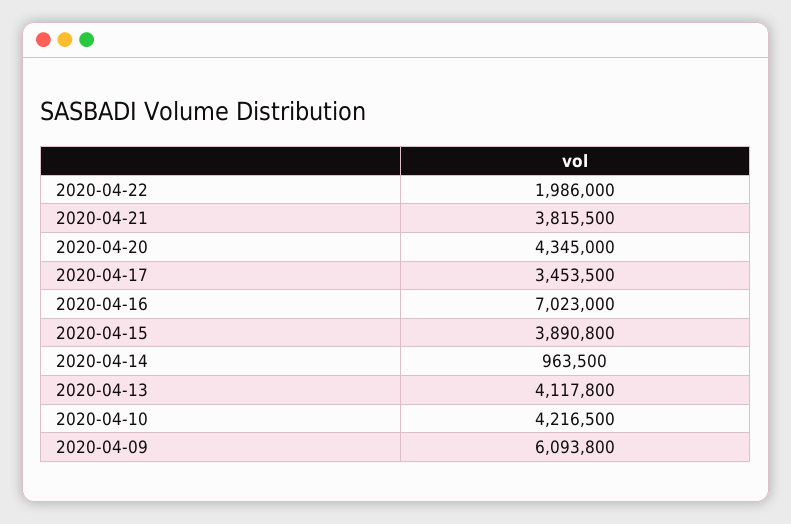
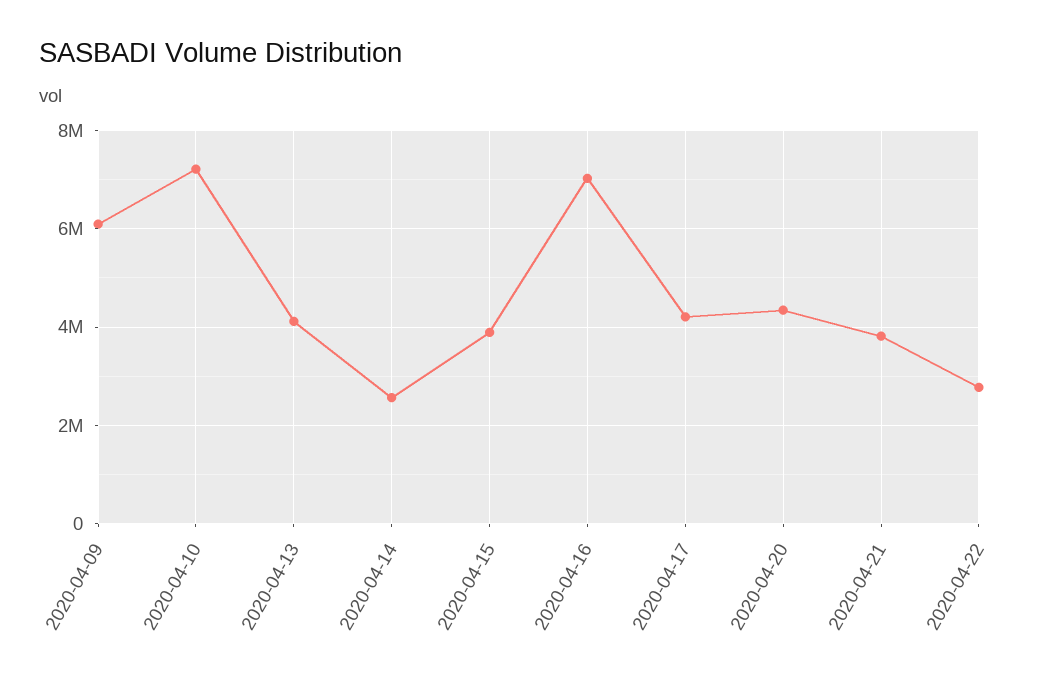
  {
-   "2020-04-22": 1986000,
+   "2020-04-22": 2800000,
    "2020-04-21": 3815500,
    "2020-04-20": 4345000,
-   "2020-04-17": 3453500,
+   "2020-04-17": 4200000,
    "2020-04-16": 7023000,
    "2020-04-15": 3890800,
-   "2020-04-14": 963500,
+   "2020-04-14": 2600000,
    "2020-04-13": 4117800,
-   "2020-04-10": 4216500,
+   "2020-04-10": 7200000,
    "2020-04-09": 6093800
  }

